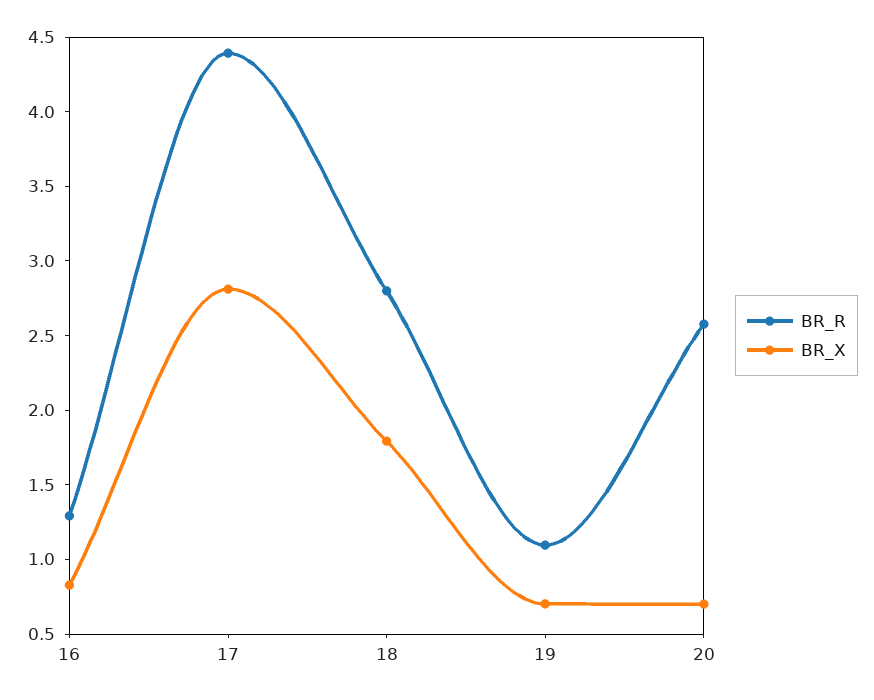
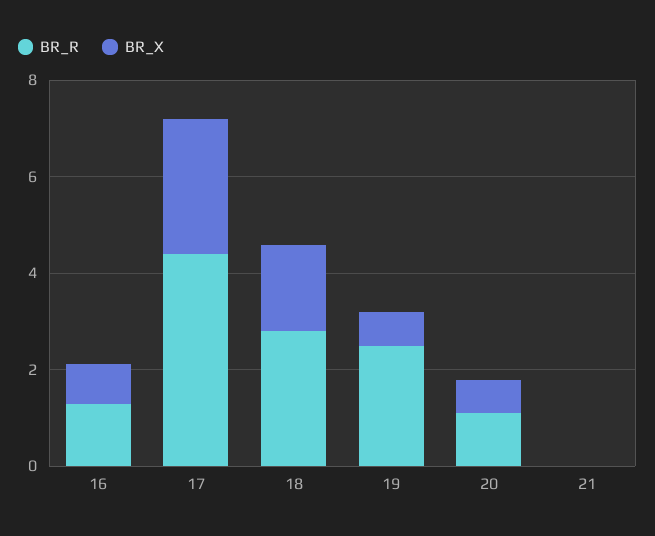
  {
    "BR_R": {
      "16": 1.3,
      "17": 4.4,
      "18": 2.8,
-     "19": 1.1,
+     "19": 2.5,
-     "20": 2.6
+     "20": 1,
+     "21": 0
    },
    "BR_X": {
      "16": 0.8,
      "17": 2.8,
      "18": 1.8,
      "19": 0.7,
-     "20": 0.7
+     "20": 0.7,
+     "21": 0
    }
  }

